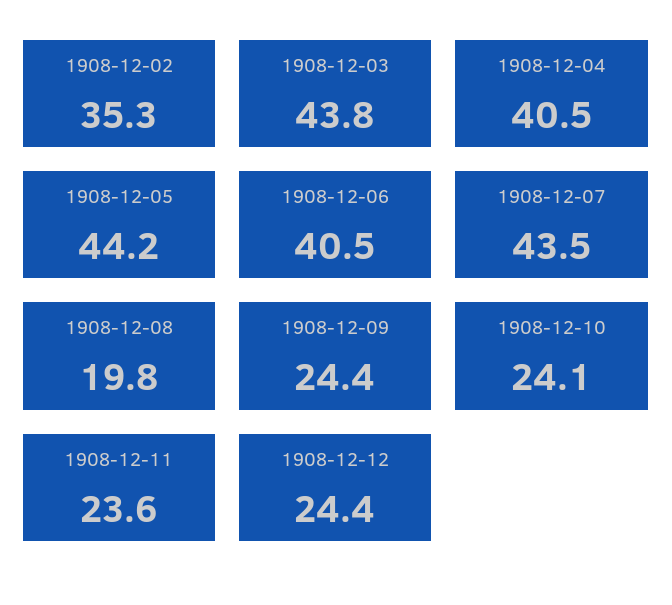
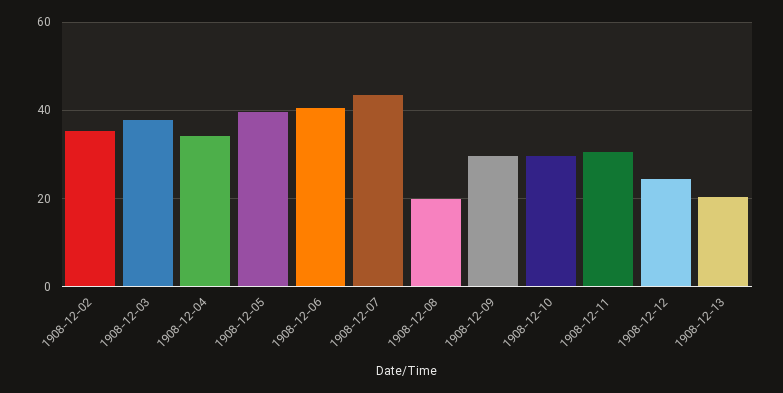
  {
    "1908-12-02": 35.3,
-   "1908-12-03": 43.8,
+   "1908-12-03": 38,
-   "1908-12-04": 40.5,
+   "1908-12-04": 34,
-   "1908-12-05": 44.2,
+   "1908-12-05": 40,
    "1908-12-06": 40.5,
    "1908-12-07": 43.5,
    "1908-12-08": 19.8,
-   "1908-12-09": 24.4,
+   "1908-12-09": 30,
-   "1908-12-10": 24.1,
+   "1908-12-10": 30,
-   "1908-12-11": 23.6,
+   "1908-12-11": 30,
-   "1908-12-12": 24.4
+   "1908-12-12": 24.4,
+   "1908-12-13": 20
  }

